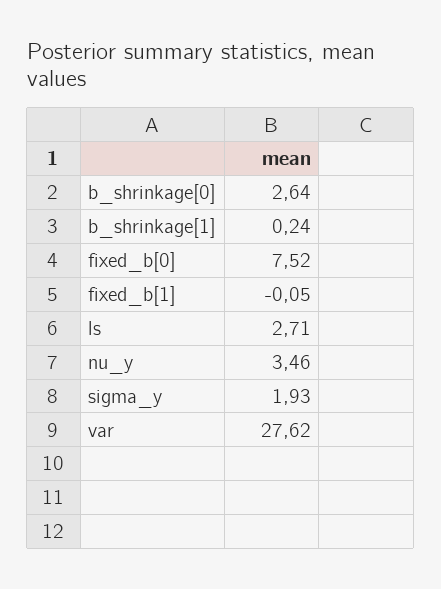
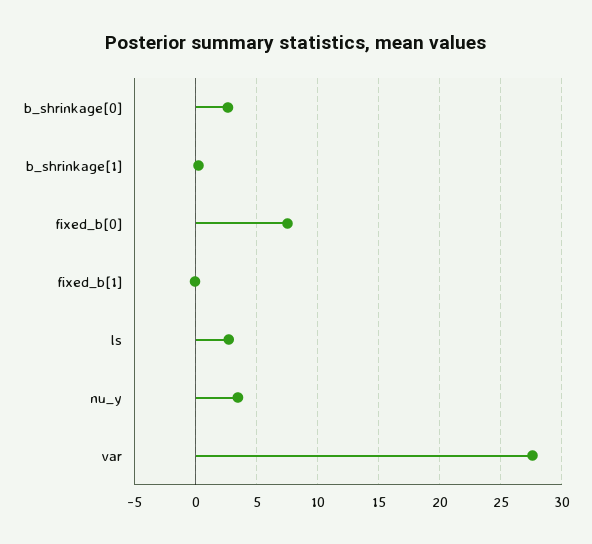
  {
    "b_shrinkage[0]": 2.64,
    "b_shrinkage[1]": 0.24,
    "fixed_b[0]": 7.52,
    "fixed_b[1]": -0.05,
    "ls": 2.71,
    "nu_y": 3.46,
-   "sigma_y": 1.93,
    "var": 27.62
  }

